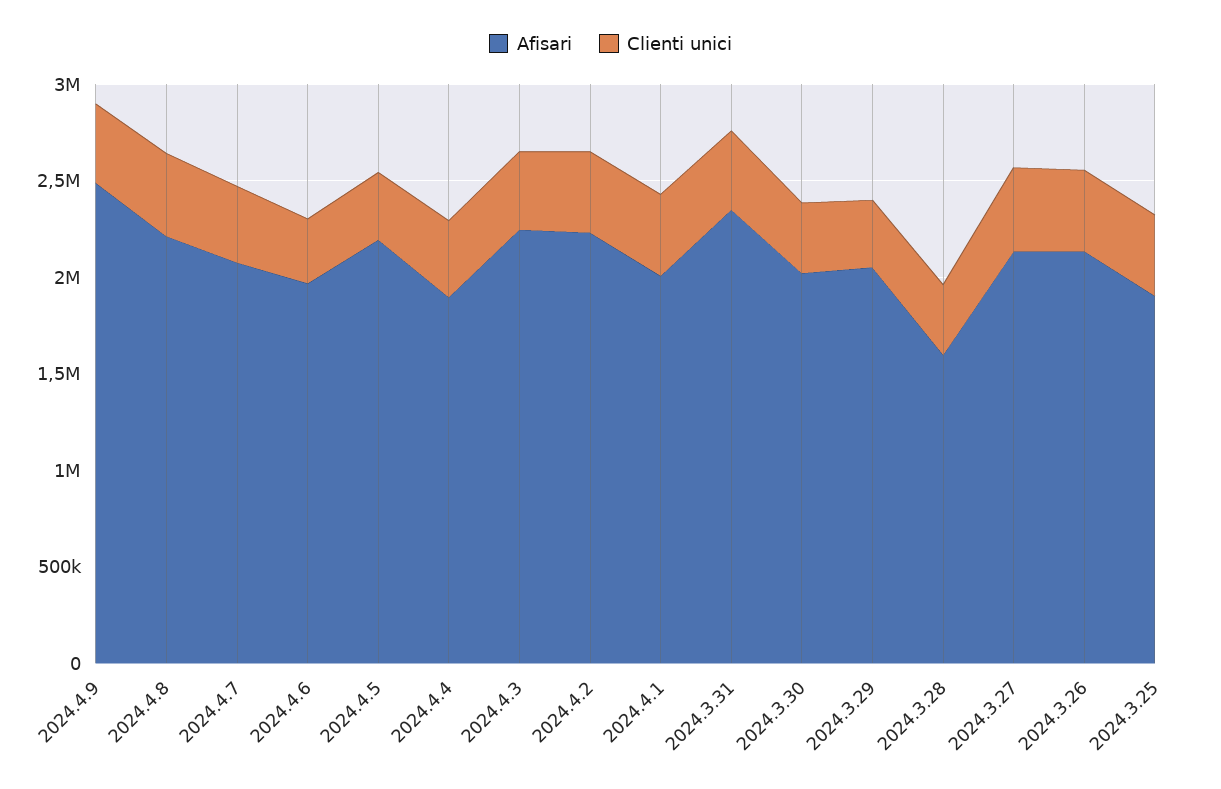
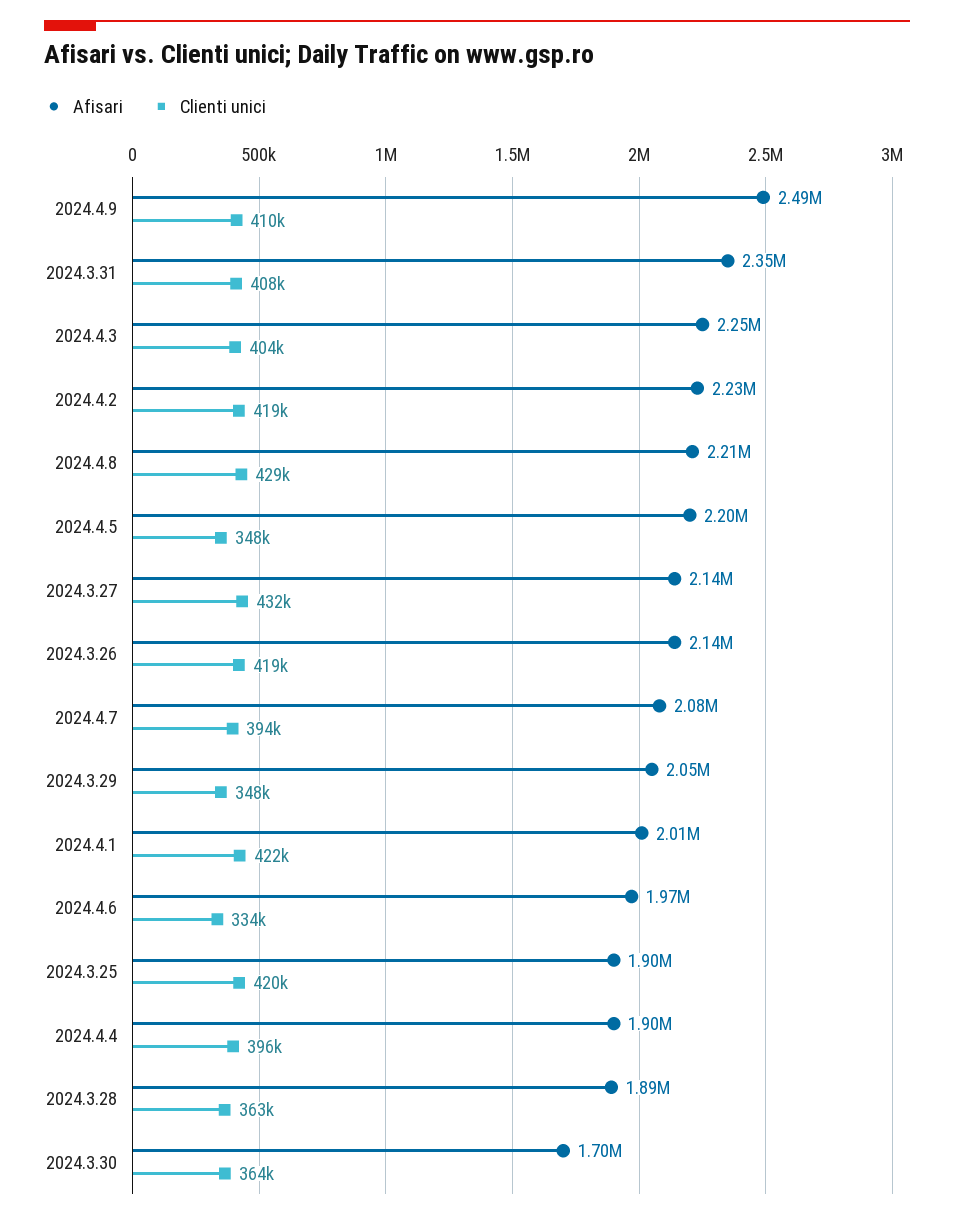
  {
    "Afisari": {
      "2024.4.9": 2490000,
      "2024.4.8": 2210000,
      "2024.4.7": 2080000,
      "2024.4.6": 1970000,
      "2024.4.5": 2200000,
      "2024.4.4": 1900000,
      "2024.4.3": 2250000,
      "2024.4.2": 2230000,
      "2024.4.1": 2010000,
      "2024.3.31": 2350000,
-     "2024.3.30": 2000000,
+     "2024.3.30": 1700000,
      "2024.3.29": 2050000,
-     "2024.3.28": 1600000,
+     "2024.3.28": 1890000,
      "2024.3.27": 2140000,
      "2024.3.26": 2140000,
      "2024.3.25": 1900000
    },
    "Clienti unici": {
      "2024.4.9": 410000,
      "2024.4.8": 429000,
      "2024.4.7": 394000,
      "2024.4.6": 334000,
      "2024.4.5": 348000,
      "2024.4.4": 396000,
      "2024.4.3": 404000,
      "2024.4.2": 419000,
      "2024.4.1": 422000,
      "2024.3.31": 408000,
      "2024.3.30": 364000,
      "2024.3.29": 348000,
      "2024.3.28": 363000,
      "2024.3.27": 432000,
      "2024.3.26": 419000,
      "2024.3.25": 420000
    }
  }

